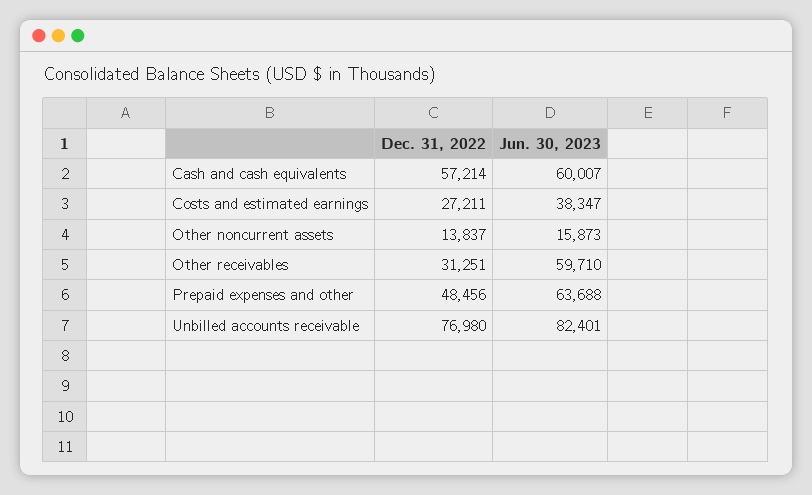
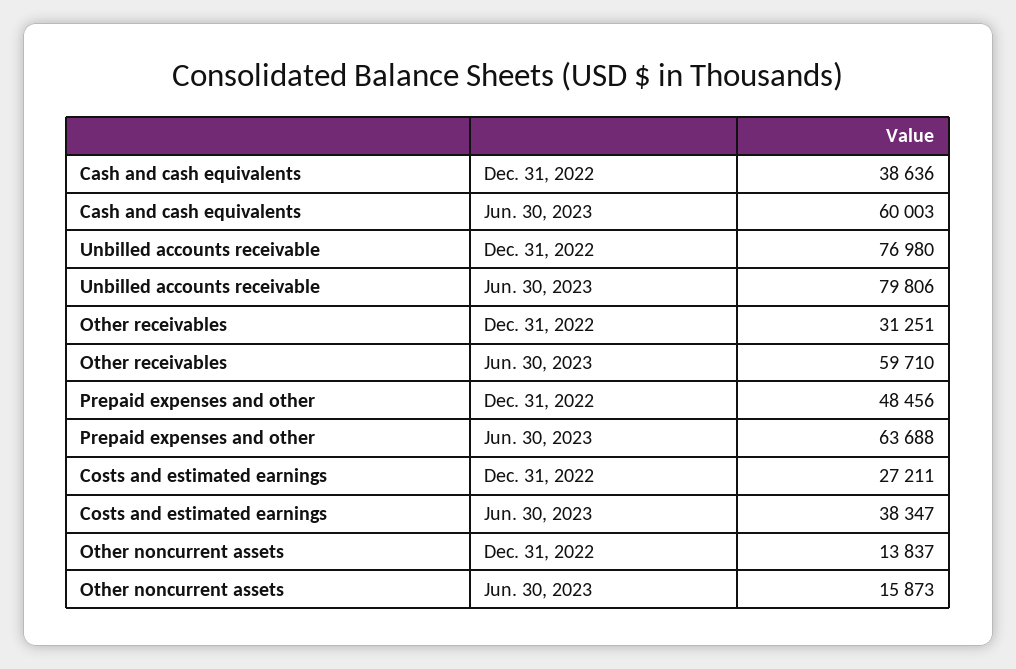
  {
    "Dec. 31, 2022": {
-     "Cash and cash equivalents": 57214,
+     "Cash and cash equivalents": 38636,
      "Costs and estimated earnings": 27211,
      "Other noncurrent assets": 13837,
      "Other receivables": 31251,
      "Prepaid expenses and other": 48456,
      "Unbilled accounts receivable": 76980
    },
    "Jun. 30, 2023": {
-     "Cash and cash equivalents": 60007,
+     "Cash and cash equivalents": 60003,
      "Costs and estimated earnings": 38347,
      "Other noncurrent assets": 15873,
      "Other receivables": 59710,
      "Prepaid expenses and other": 63688,
-     "Unbilled accounts receivable": 82401
+     "Unbilled accounts receivable": 79806
    }
  }

